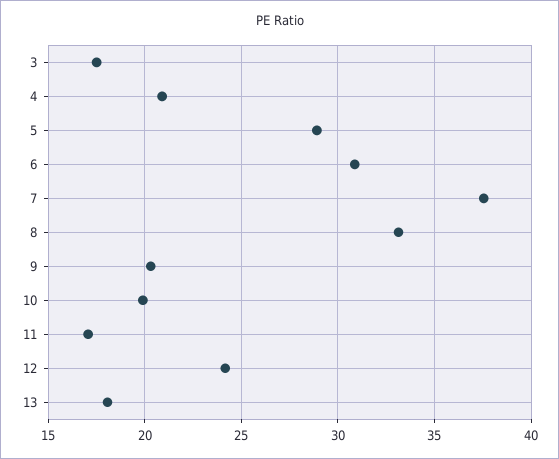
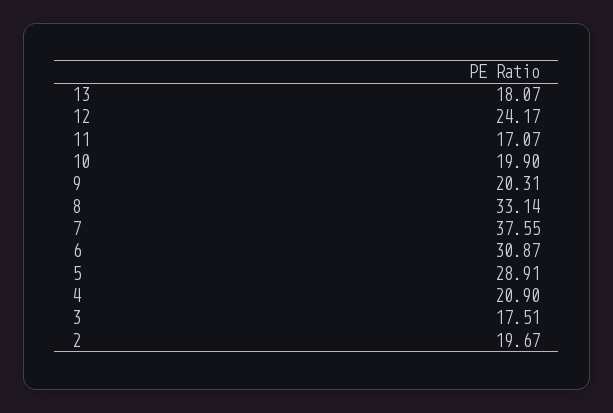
  {
    "3": 17.51,
    "4": 20.9,
    "5": 28.91,
    "6": 30.87,
    "7": 37.55,
    "8": 33.14,
    "9": 20.31,
    "10": 19.9,
    "11": 17.07,
    "12": 24.17,
-   "13": 18.07
+   "13": 18.07,
+   "2": 19.67
  }

